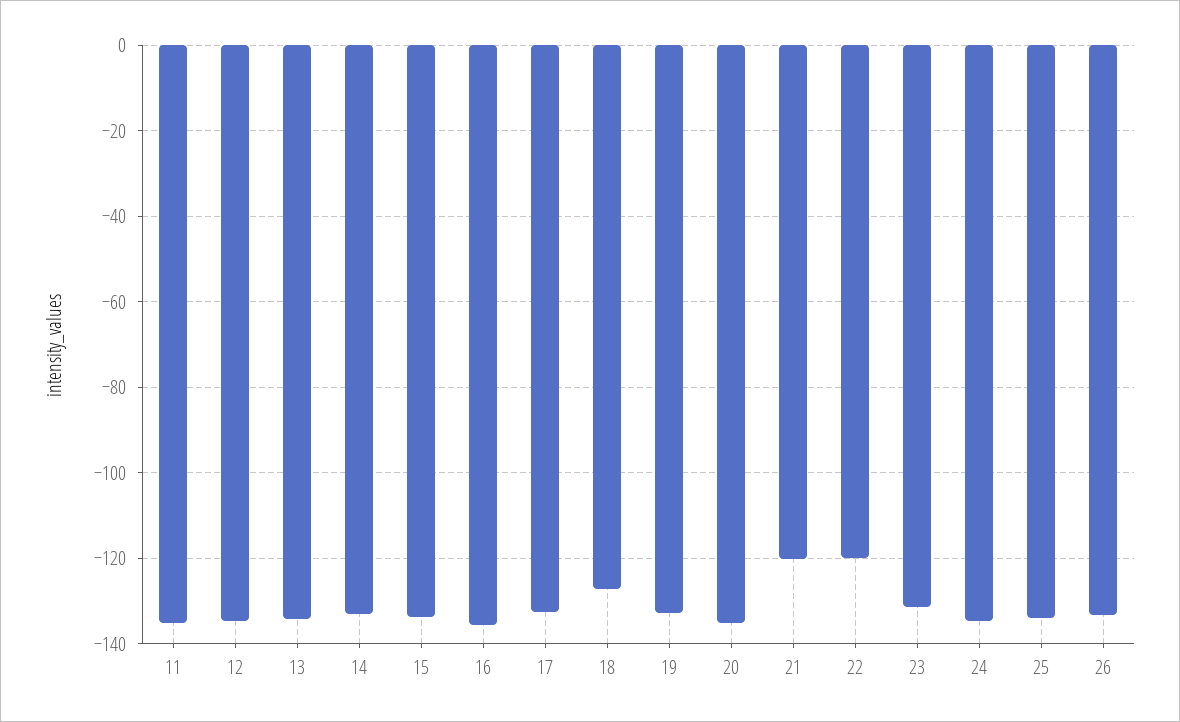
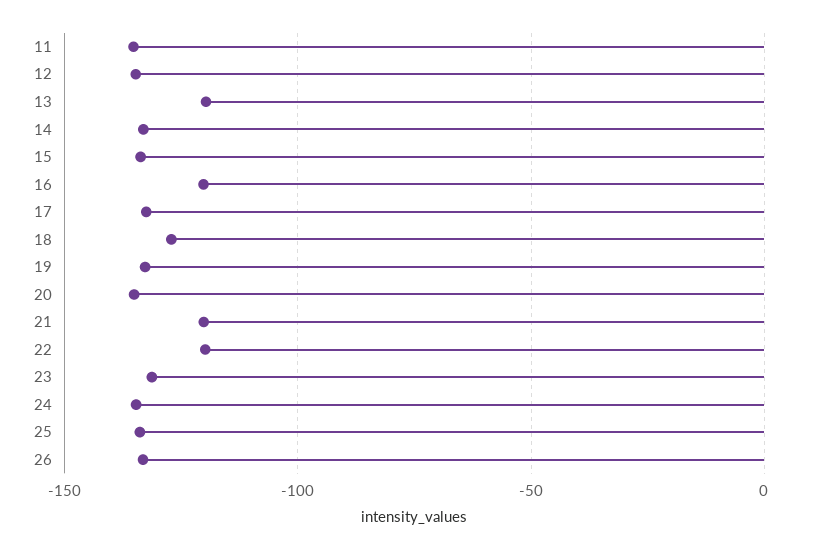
  {
    "11": -136,
    "12": -134,
-   "13": -134,
+   "13": -120,
    "14": -134,
    "15": -134,
-   "16": -136,
+   "16": -120,
    "17": -132,
    "18": -128,
    "19": -132,
    "20": -136,
    "21": -120,
    "22": -120,
    "23": -132,
    "24": -134,
    "25": -134,
    "26": -134
  }

